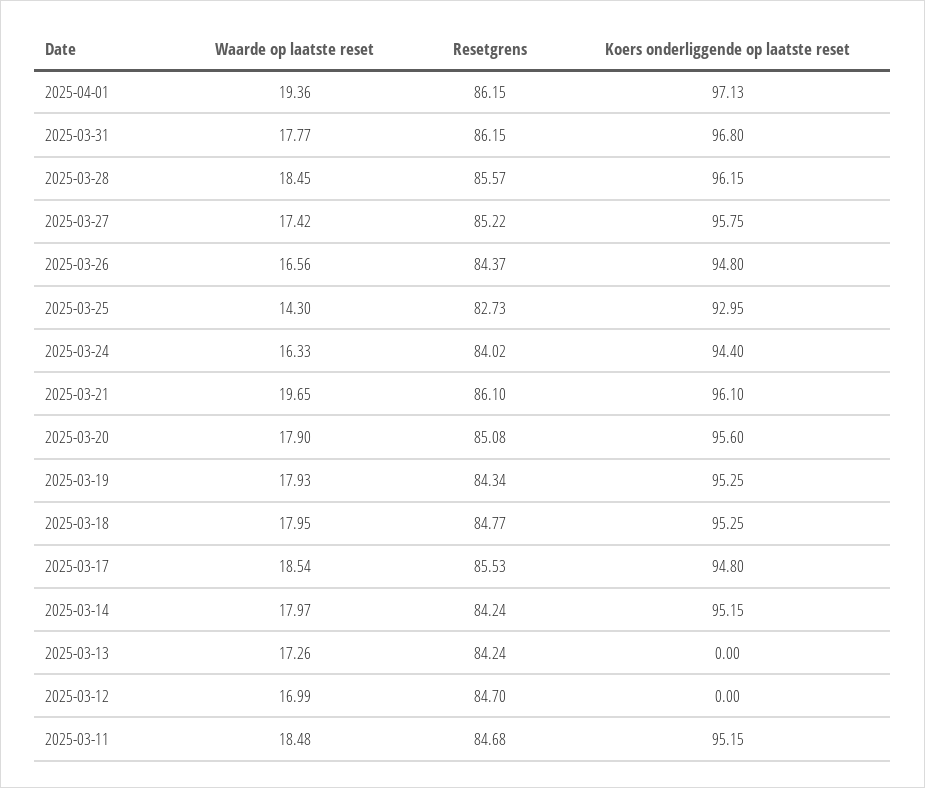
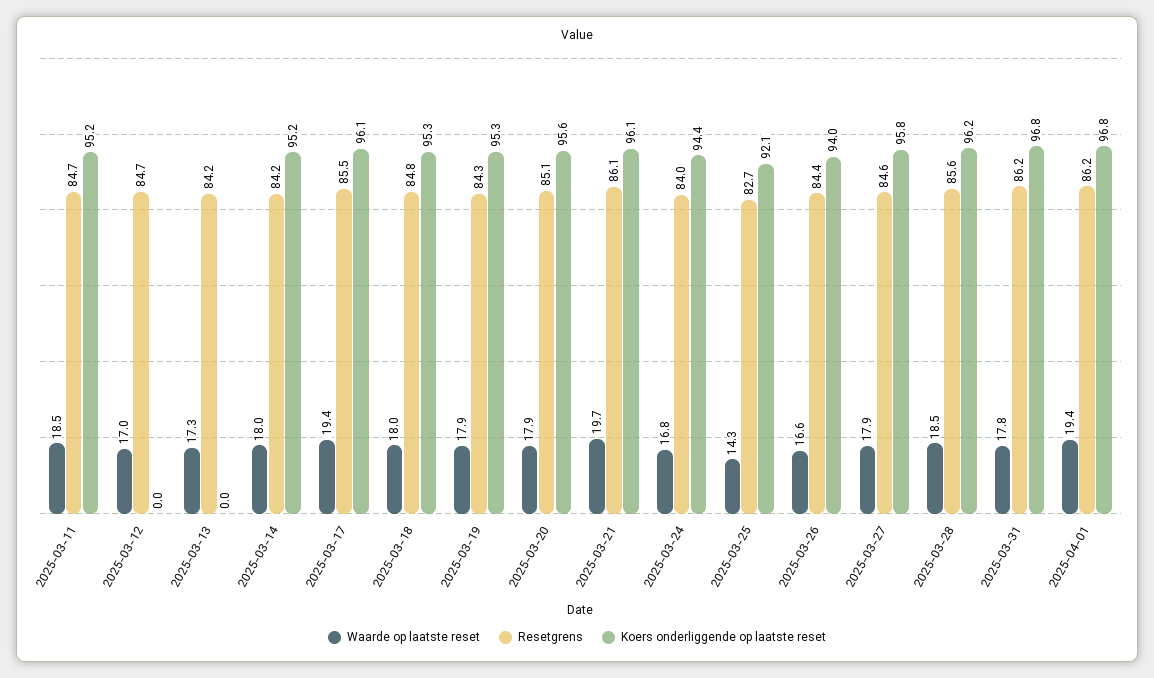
  {
    "Waarde op laatste reset": {
      "2025-04-01": 19.36,
      "2025-03-31": 17.77,
      "2025-03-28": 18.45,
-     "2025-03-27": 17.42,
+     "2025-03-27": 17.9,
      "2025-03-26": 16.56,
      "2025-03-25": 14.3,
-     "2025-03-24": 16.33,
+     "2025-03-24": 16.8,
      "2025-03-21": 19.65,
      "2025-03-20": 17.9,
      "2025-03-19": 17.93,
      "2025-03-18": 17.95,
-     "2025-03-17": 18.54,
+     "2025-03-17": 19.4,
      "2025-03-14": 17.97,
      "2025-03-13": 17.26,
      "2025-03-12": 16.99,
      "2025-03-11": 18.48
    },
    "Resetgrens": {
      "2025-04-01": 86.15,
      "2025-03-31": 86.15,
      "2025-03-28": 85.57,
-     "2025-03-27": 85.22,
+     "2025-03-27": 84.6,
      "2025-03-26": 84.37,
      "2025-03-25": 82.73,
      "2025-03-24": 84.02,
      "2025-03-21": 86.1,
      "2025-03-20": 85.08,
      "2025-03-19": 84.34,
      "2025-03-18": 84.77,
      "2025-03-17": 85.53,
      "2025-03-14": 84.24,
      "2025-03-13": 84.24,
      "2025-03-12": 84.7,
      "2025-03-11": 84.68
    },
    "Koers onderliggende op laatste reset": {
-     "2025-04-01": 97.13,
+     "2025-04-01": 96.8,
      "2025-03-31": 96.8,
      "2025-03-28": 96.15,
      "2025-03-27": 95.75,
-     "2025-03-26": 94.8,
+     "2025-03-26": 94,
-     "2025-03-25": 92.95,
+     "2025-03-25": 92.1,
      "2025-03-24": 94.4,
      "2025-03-21": 96.1,
      "2025-03-20": 95.6,
      "2025-03-19": 95.25,
      "2025-03-18": 95.25,
-     "2025-03-17": 94.8,
+     "2025-03-17": 96.1,
      "2025-03-14": 95.15,
      "2025-03-13": 0,
      "2025-03-12": 0,
      "2025-03-11": 95.15
    }
  }

